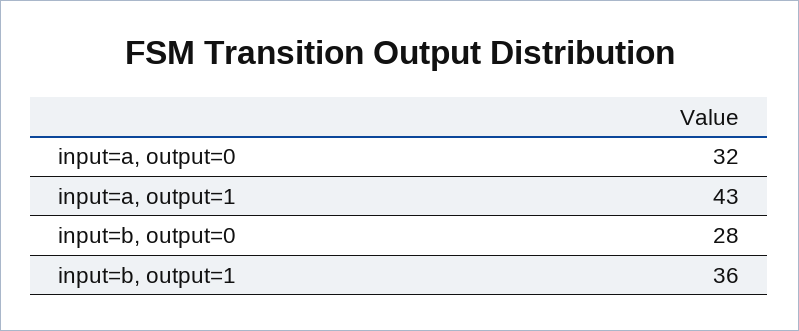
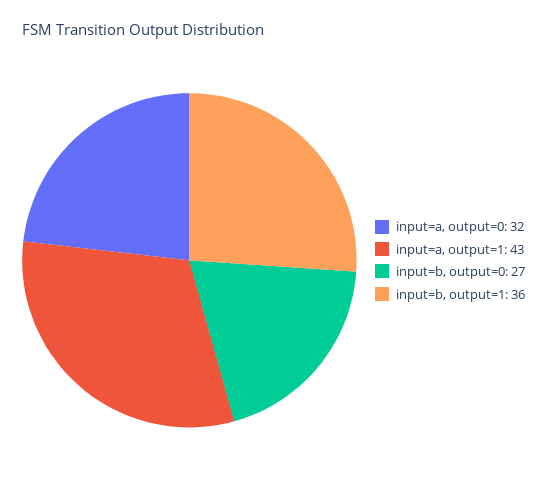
  {
    "input=a, output=0": 32,
    "input=a, output=1": 43,
-   "input=b, output=0": 28,
+   "input=b, output=0": 27,
    "input=b, output=1": 36
  }

